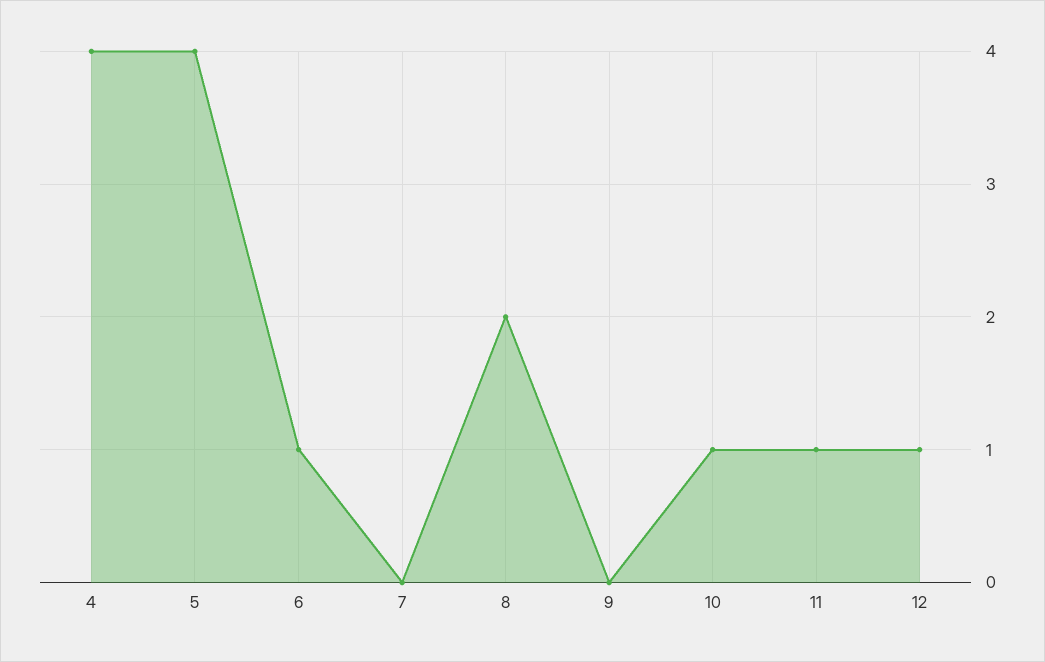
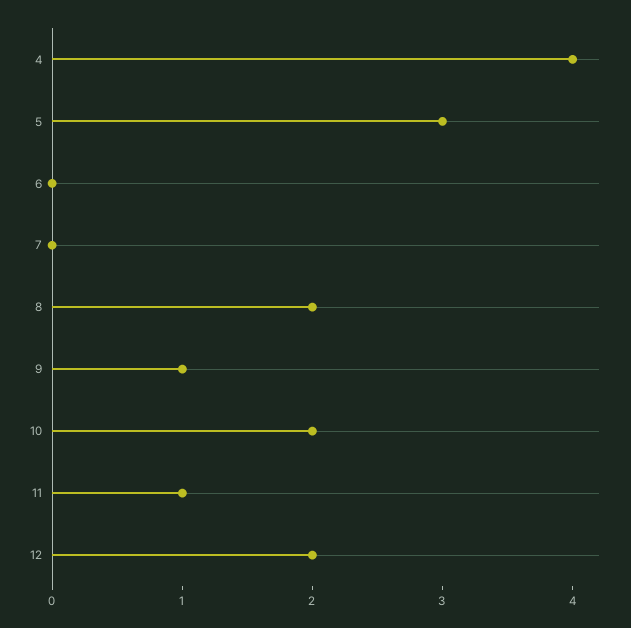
  {
    "4": 4,
-   "5": 4,
+   "5": 3,
-   "6": 1,
+   "6": 0,
    "7": 0,
    "8": 2,
-   "9": 0,
+   "9": 1,
-   "10": 1,
+   "10": 2,
    "11": 1,
-   "12": 1
+   "12": 2
  }

